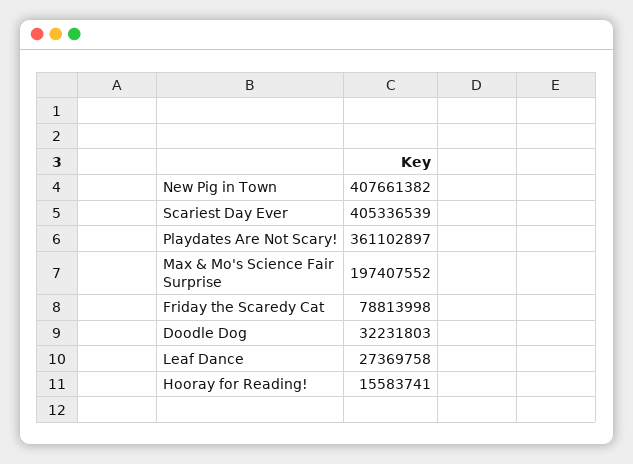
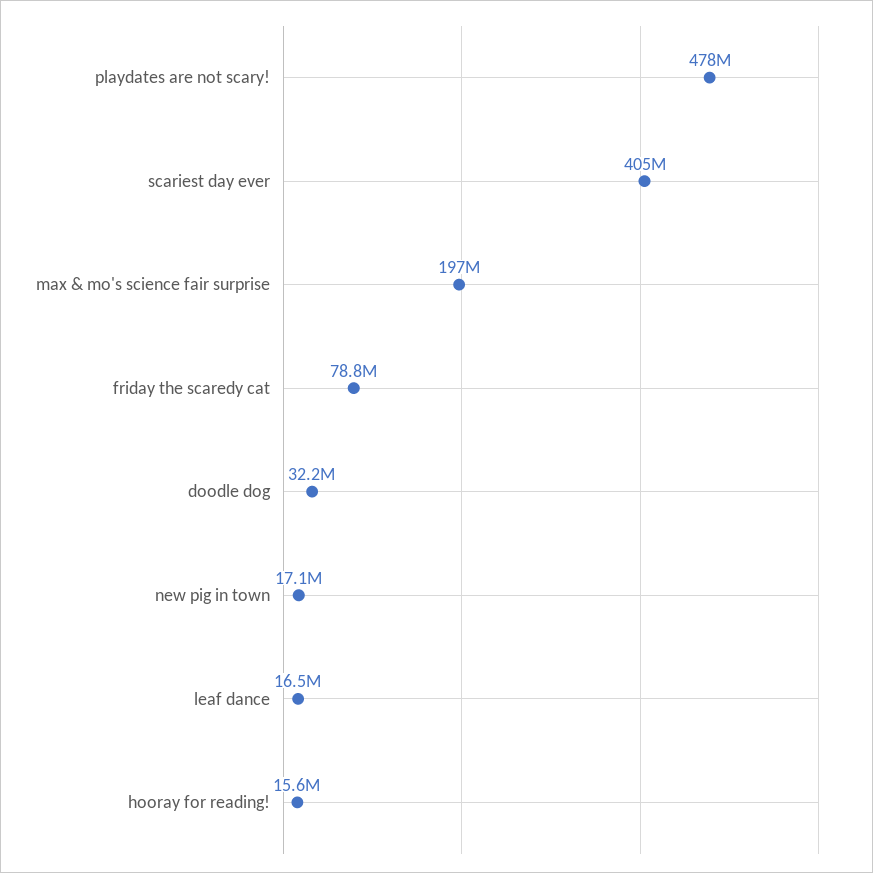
  {
-   "New Pig in Town": 407661382,
+   "New Pig in Town": 17100000,
    "Scariest Day Ever": 405336539,
-   "Playdates Are Not Scary!": 361102897,
+   "Playdates Are Not Scary!": 478000000,
    "Max & Mo's Science Fair Surprise": 197407552,
    "Friday the Scaredy Cat": 78813998,
    "Doodle Dog": 32231803,
-   "Leaf Dance": 27369758,
+   "Leaf Dance": 16500000,
    "Hooray for Reading!": 15583741
  }

